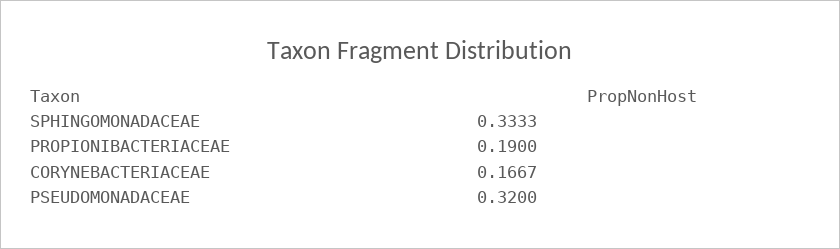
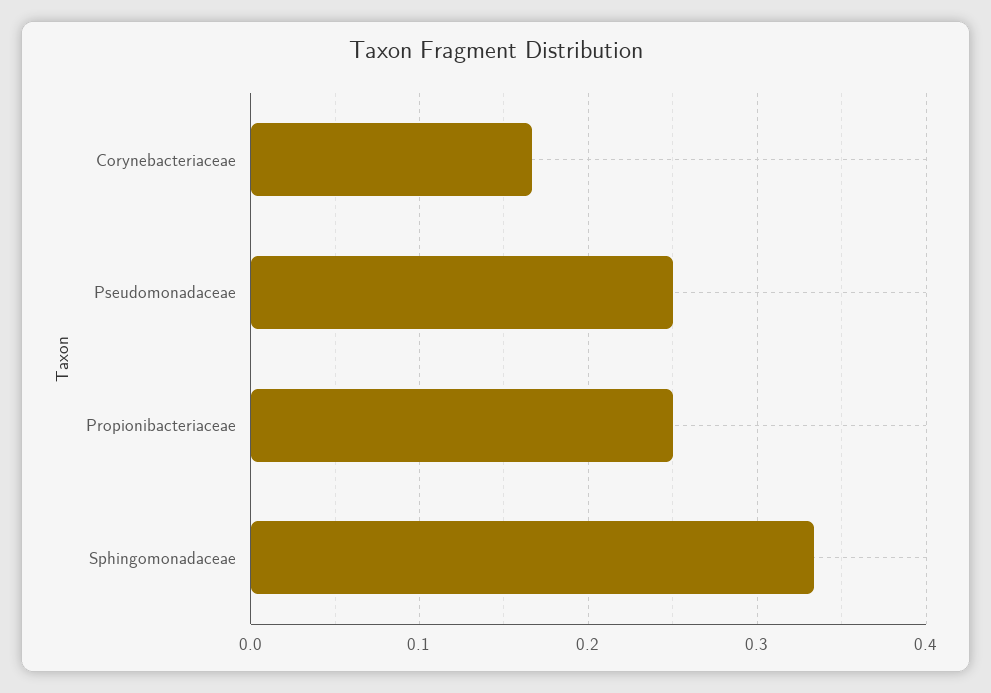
  {
    "SPHINGOMONADACEAE": 0.3333,
-   "PROPIONIBACTERIACEAE": 0.19,
+   "PROPIONIBACTERIACEAE": 0.25,
    "CORYNEBACTERIACEAE": 0.1667,
-   "PSEUDOMONADACEAE": 0.32
+   "PSEUDOMONADACEAE": 0.25
  }

